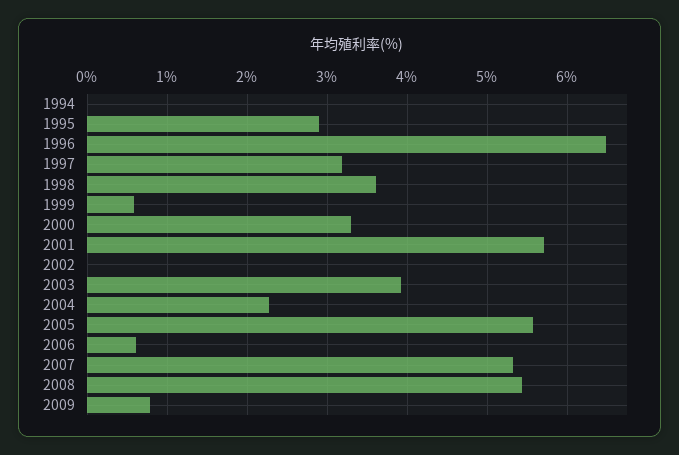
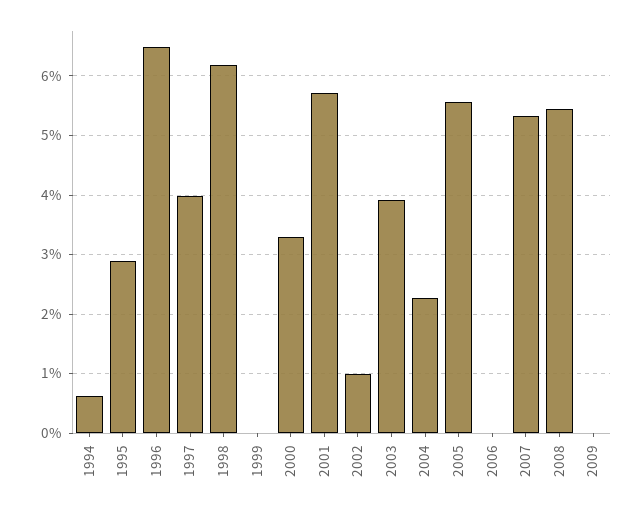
  {
-   "1994": 0,
+   "1994": 0.6,
    "1995": 2.9,
    "1996": 6.5,
-   "1997": 3.2,
+   "1997": 4,
-   "1998": 3.6,
+   "1998": 6.2,
-   "1999": 0.6,
+   "1999": 0,
    "2000": 3.3,
    "2001": 5.7,
-   "2002": 0,
+   "2002": 1,
    "2003": 3.9,
    "2004": 2.3,
    "2005": 5.6,
-   "2006": 0.6,
+   "2006": 0,
    "2007": 5.3,
    "2008": 5.4,
-   "2009": 0.8
+   "2009": 0
  }

